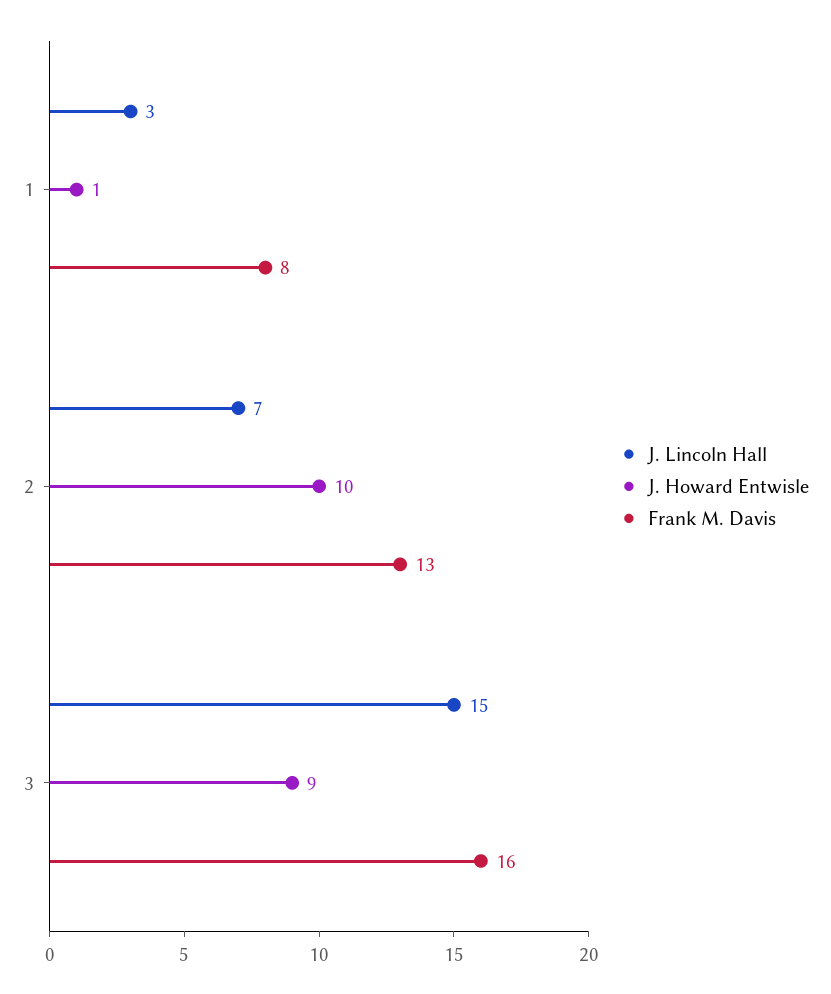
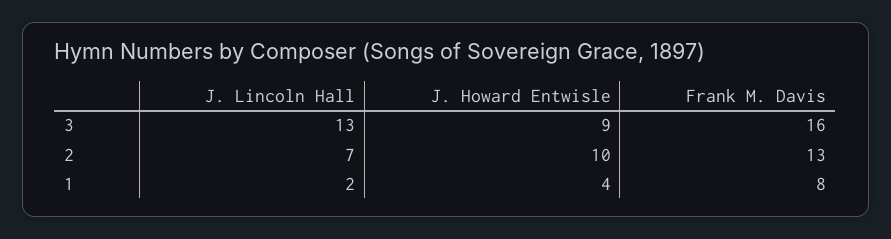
  {
    "J. Lincoln Hall": {
-     "1": 3,
+     "1": 2,
      "2": 7,
-     "3": 15
+     "3": 13
    },
    "J. Howard Entwisle": {
-     "1": 1,
+     "1": 4,
      "2": 10,
      "3": 9
    },
    "Frank M. Davis": {
      "1": 8,
      "2": 13,
      "3": 16
    }
  }

